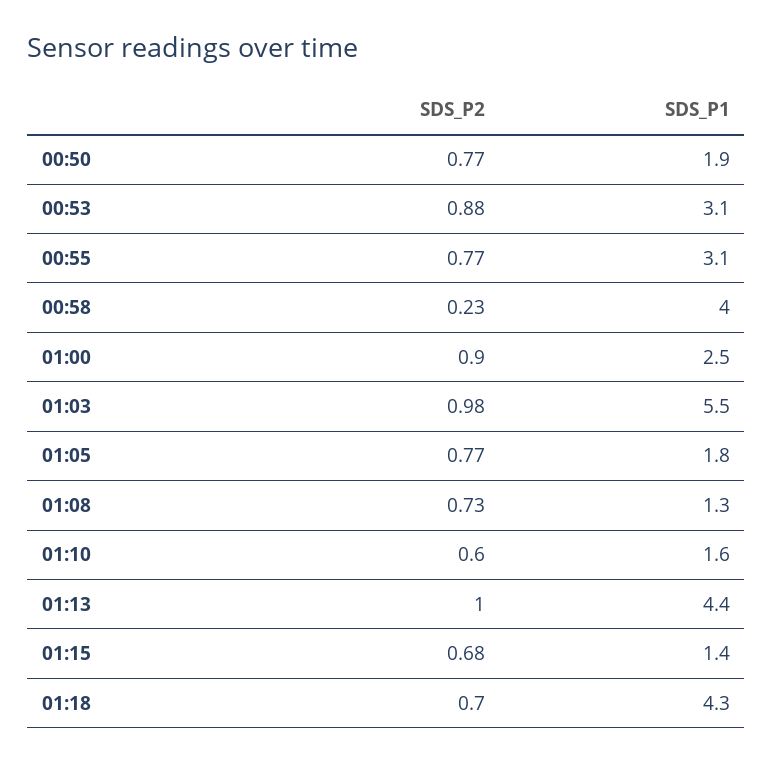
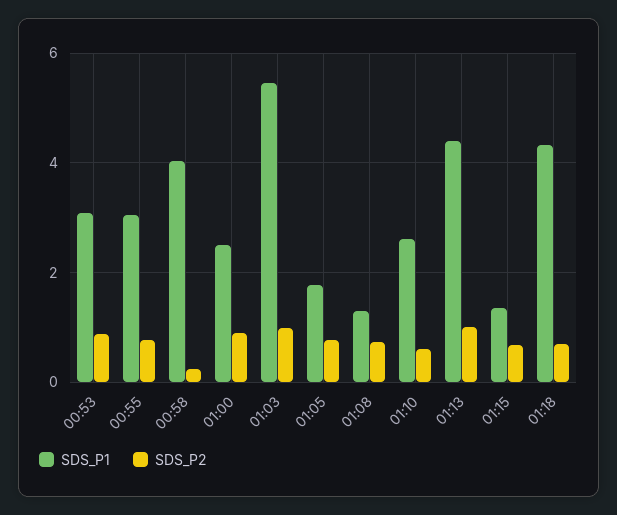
  {
    "SDS_P2": {
-     "00:50": 0.77,
      "00:53": 0.88,
      "00:55": 0.77,
      "00:58": 0.23,
      "01:00": 0.9,
      "01:03": 0.98,
      "01:05": 0.77,
      "01:08": 0.73,
      "01:10": 0.6,
      "01:13": 1,
      "01:15": 0.68,
      "01:18": 0.7
    },
    "SDS_P1": {
-     "00:50": 1.9,
      "00:53": 3.1,
      "00:55": 3.1,
      "00:58": 4,
      "01:00": 2.5,
      "01:03": 5.5,
      "01:05": 1.8,
      "01:08": 1.3,
-     "01:10": 1.6,
+     "01:10": 2.6,
      "01:13": 4.4,
      "01:15": 1.4,
      "01:18": 4.3
    }
  }

